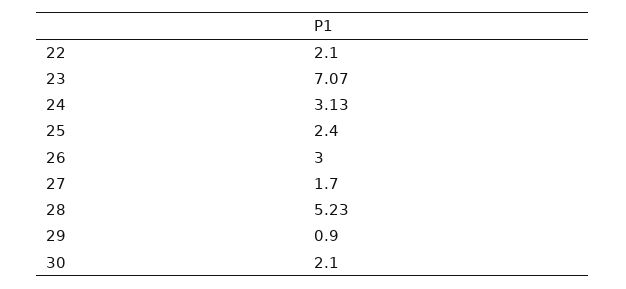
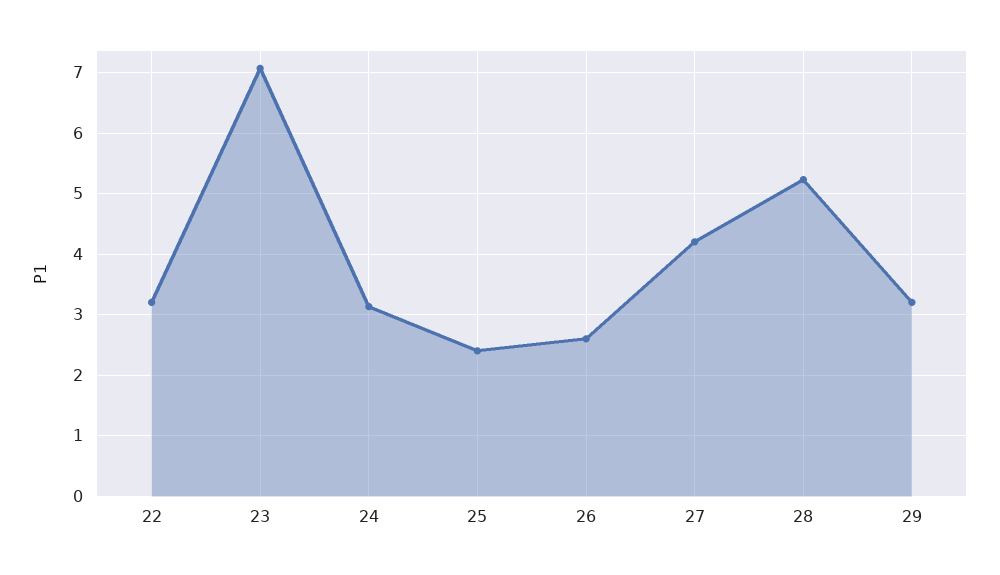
  {
-   "22": 2.1,
+   "22": 3.2,
    "23": 7.07,
    "24": 3.13,
    "25": 2.4,
-   "26": 3,
+   "26": 2.6,
-   "27": 1.7,
+   "27": 4.2,
    "28": 5.23,
-   "29": 0.9,
+   "29": 3.2
-   "30": 2.1
  }

